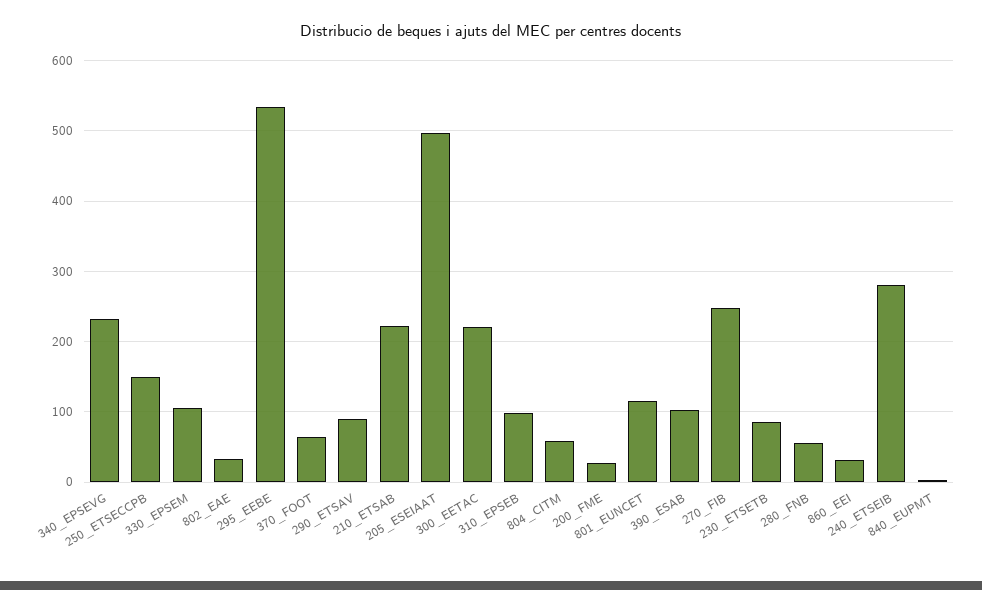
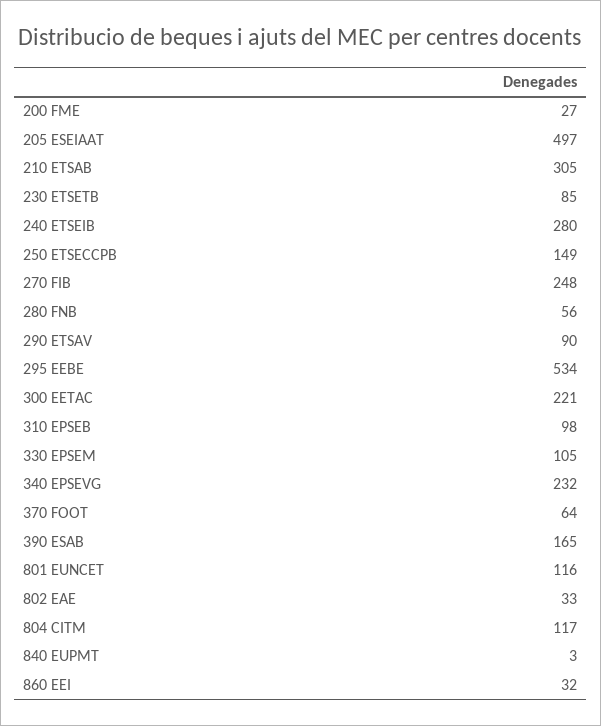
  {
    "340_EPSEVG": 232,
    "250_ETSECCPB": 149,
    "330_EPSEM": 105,
    "802_EAE": 33,
    "295_EEBE": 534,
    "370_FOOT": 64,
    "290_ETSAV": 90,
-   "210_ETSAB": 220,
+   "210_ETSAB": 305,
    "205_ESEIAAT": 497,
    "300_EETAC": 221,
    "310_EPSEB": 98,
-   "804_CITM": 60,
+   "804_CITM": 117,
    "200_FME": 27,
    "801_EUNCET": 116,
-   "390_ESAB": 100,
+   "390_ESAB": 165,
    "270_FIB": 248,
    "230_ETSETB": 85,
    "280_FNB": 56,
    "860_EEI": 32,
    "240_ETSEIB": 280,
    "840_EUPMT": 3
  }

